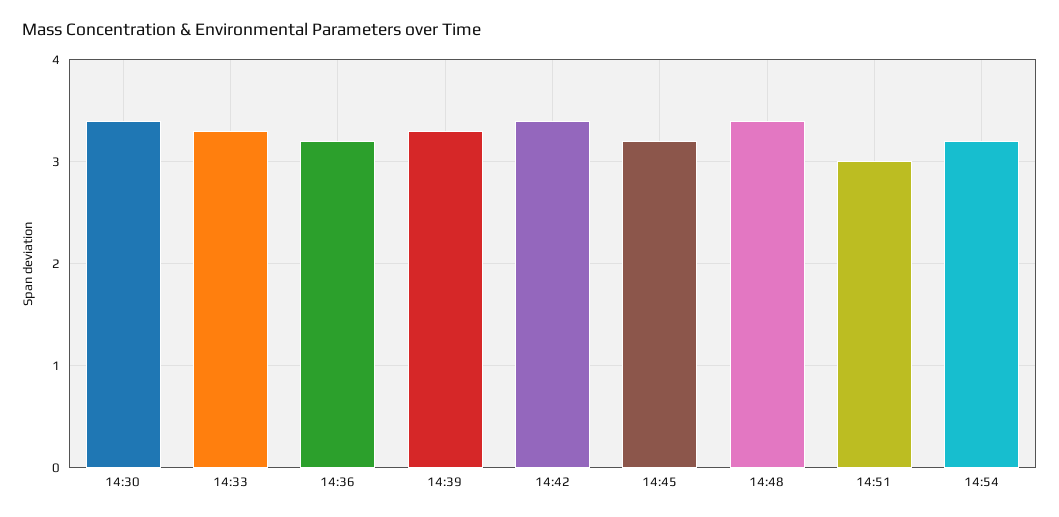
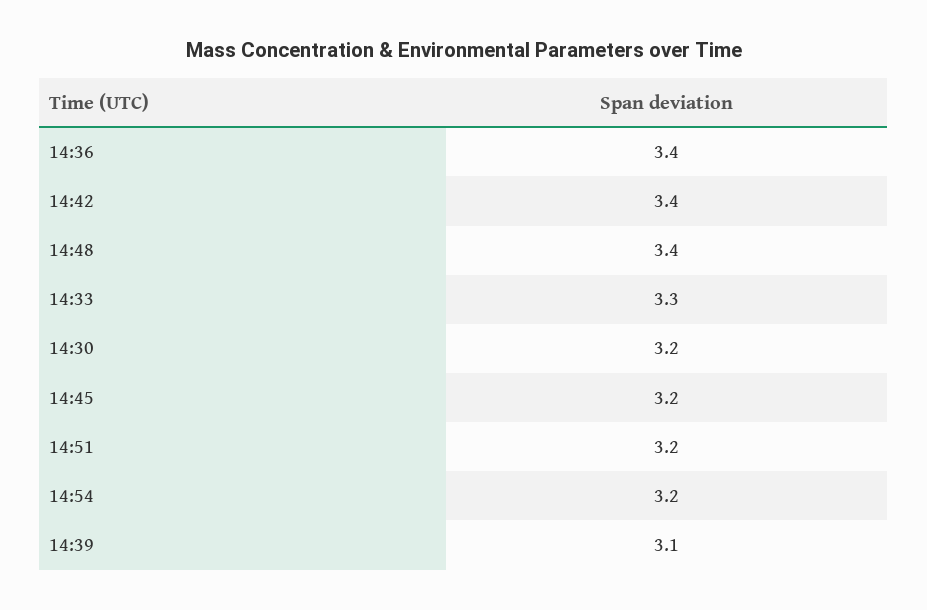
  {
-   "14:30": 3.4,
+   "14:30": 3.2,
    "14:33": 3.3,
-   "14:36": 3.2,
+   "14:36": 3.4,
-   "14:39": 3.3,
+   "14:39": 3.1,
    "14:42": 3.4,
    "14:45": 3.2,
    "14:48": 3.4,
-   "14:51": 3,
+   "14:51": 3.2,
    "14:54": 3.2
  }

